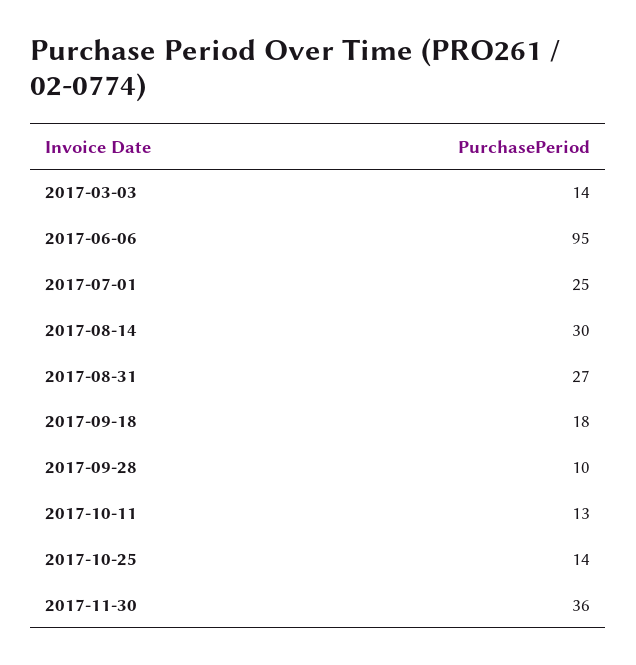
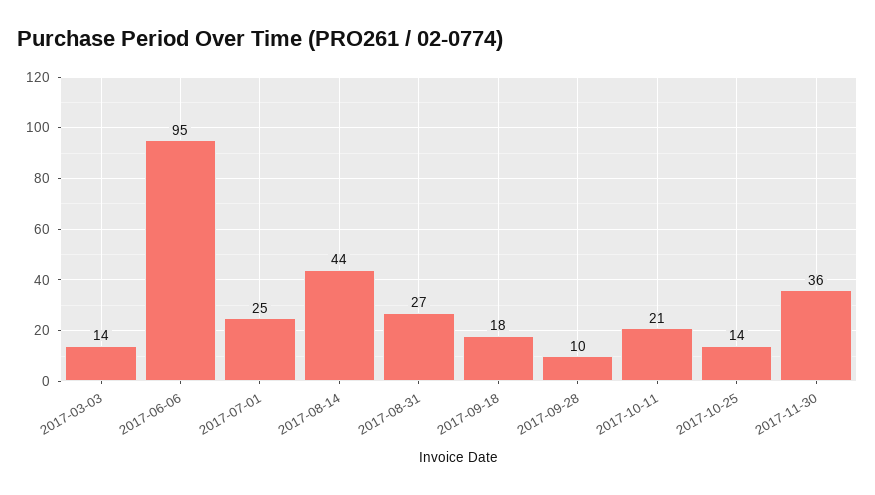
  {
    "2017-03-03": 14,
    "2017-06-06": 95,
    "2017-07-01": 25,
-   "2017-08-14": 30,
+   "2017-08-14": 44,
    "2017-08-31": 27,
    "2017-09-18": 18,
    "2017-09-28": 10,
-   "2017-10-11": 13,
+   "2017-10-11": 21,
    "2017-10-25": 14,
    "2017-11-30": 36
  }

